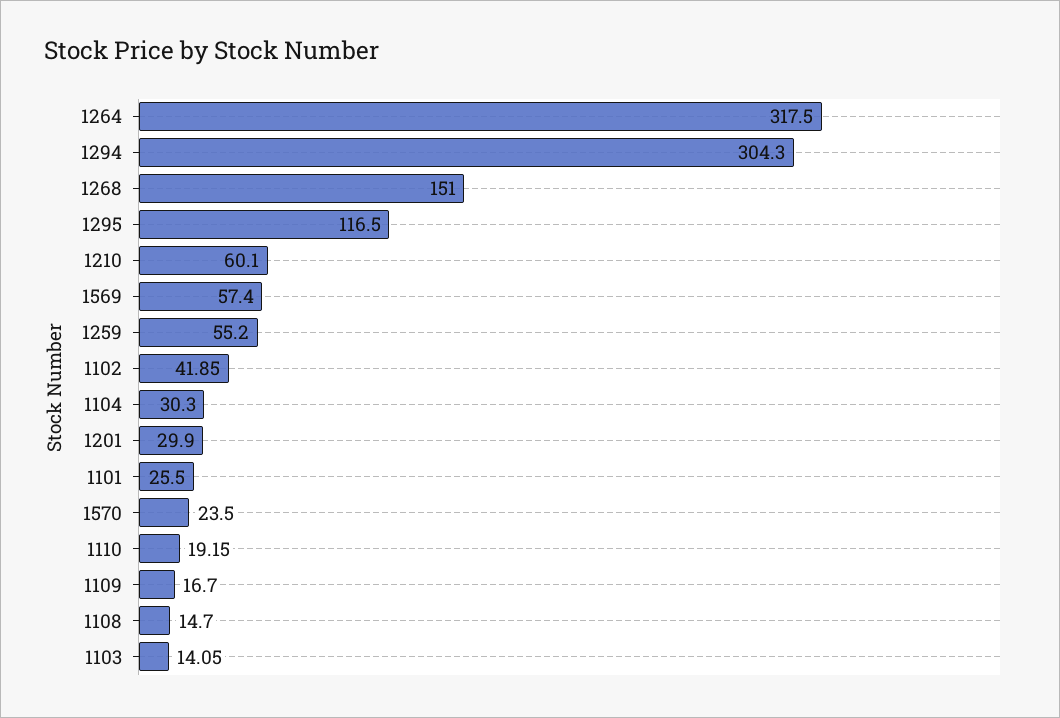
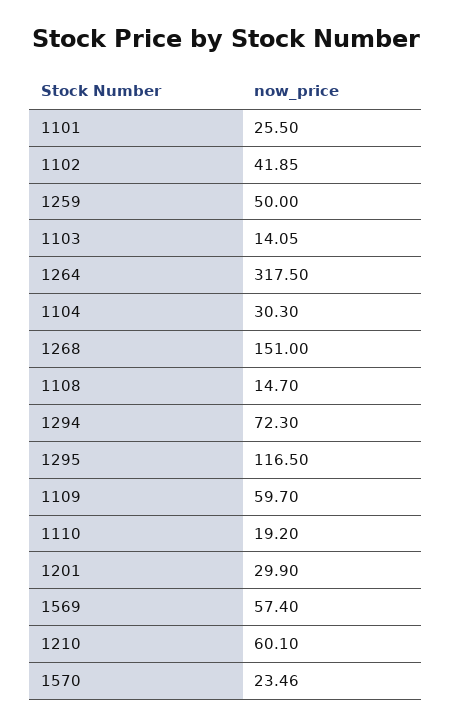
  {
    "1264": 317.5,
-   "1294": 304.3,
+   "1294": 72.3,
    "1268": 151,
    "1295": 116.5,
    "1210": 60.1,
    "1569": 57.4,
-   "1259": 55.2,
+   "1259": 50,
    "1102": 41.85,
    "1104": 30.3,
    "1201": 29.9,
    "1101": 25.5,
-   "1570": 23.5,
+   "1570": 23.46,
-   "1110": 19.15,
+   "1110": 19.2,
-   "1109": 16.7,
+   "1109": 59.7,
    "1108": 14.7,
    "1103": 14.05
  }

